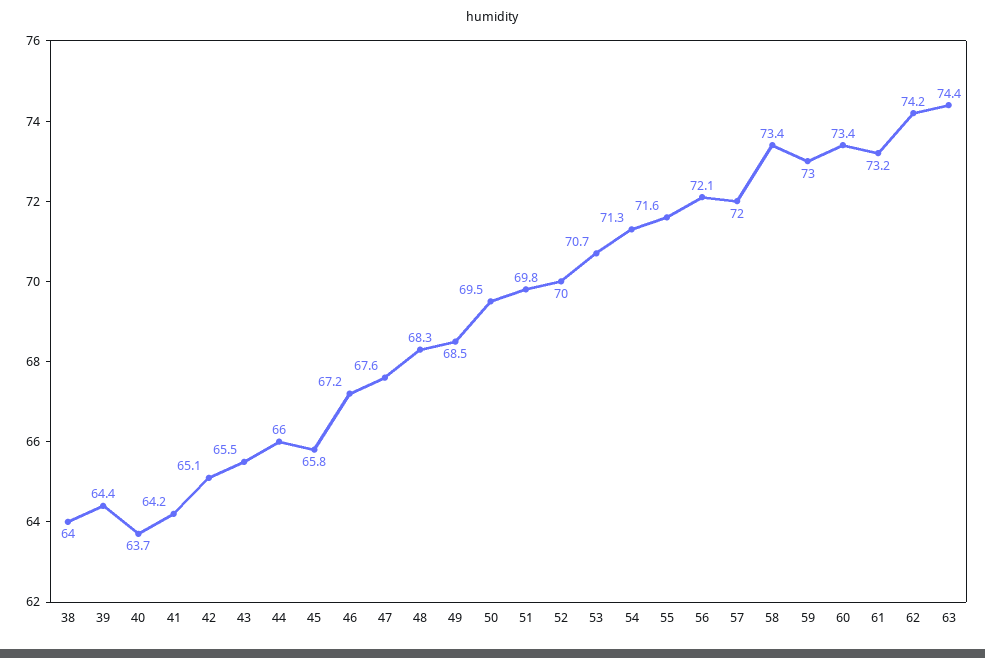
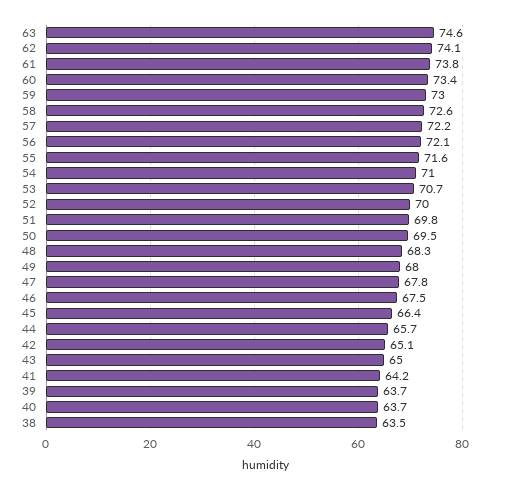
  {
-   "38": 64,
+   "38": 63.5,
-   "39": 64.4,
+   "39": 63.7,
    "40": 63.7,
    "41": 64.2,
    "42": 65.1,
-   "43": 65.5,
+   "43": 65,
-   "44": 66,
+   "44": 65.7,
-   "45": 65.8,
+   "45": 66.4,
-   "46": 67.2,
+   "46": 67.5,
-   "47": 67.6,
+   "47": 67.8,
    "48": 68.3,
-   "49": 68.5,
+   "49": 68,
    "50": 69.5,
    "51": 69.8,
    "52": 70,
    "53": 70.7,
-   "54": 71.3,
+   "54": 71,
    "55": 71.6,
    "56": 72.1,
-   "57": 72,
+   "57": 72.2,
-   "58": 73.4,
+   "58": 72.6,
    "59": 73,
    "60": 73.4,
-   "61": 73.2,
+   "61": 73.8,
-   "62": 74.2,
+   "62": 74.1,
-   "63": 74.4
+   "63": 74.6
  }

